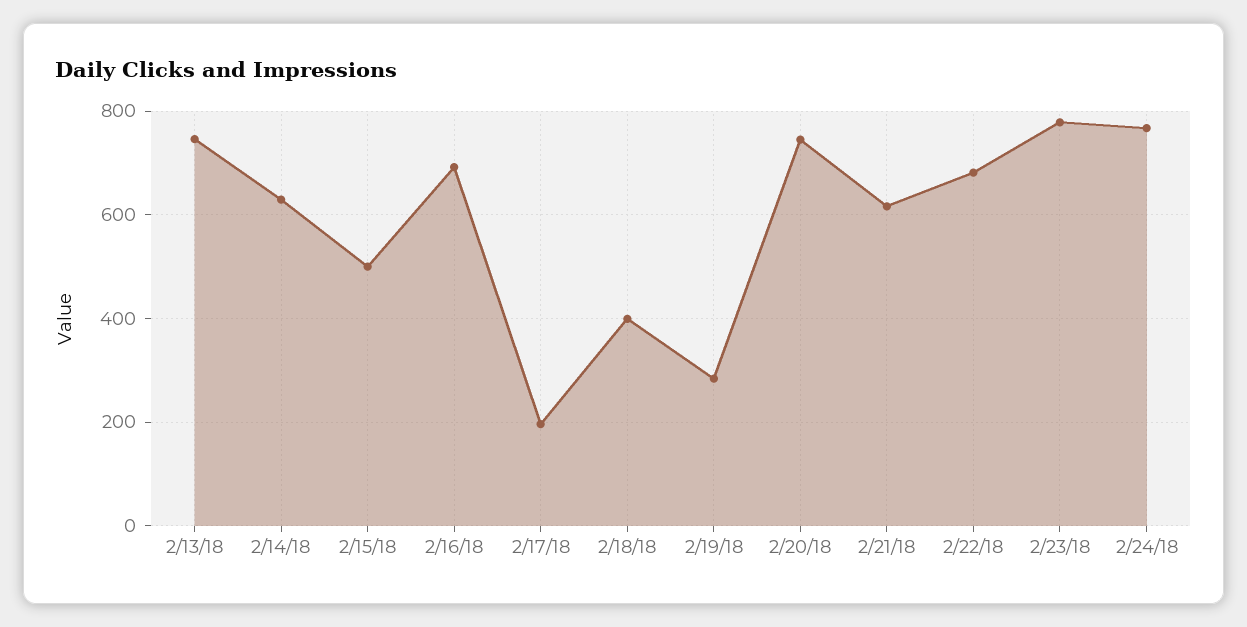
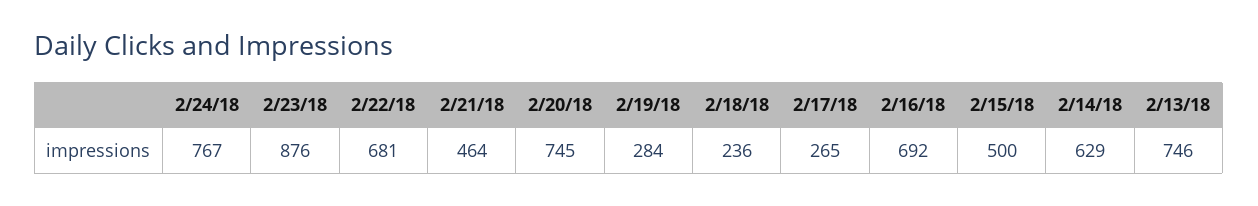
  {
    "2/13/18": 746,
    "2/14/18": 629,
    "2/15/18": 500,
    "2/16/18": 692,
-   "2/17/18": 200,
+   "2/17/18": 265,
-   "2/18/18": 400,
+   "2/18/18": 236,
    "2/19/18": 284,
    "2/20/18": 745,
-   "2/21/18": 620,
+   "2/21/18": 464,
    "2/22/18": 681,
-   "2/23/18": 780,
+   "2/23/18": 876,
    "2/24/18": 767
  }

